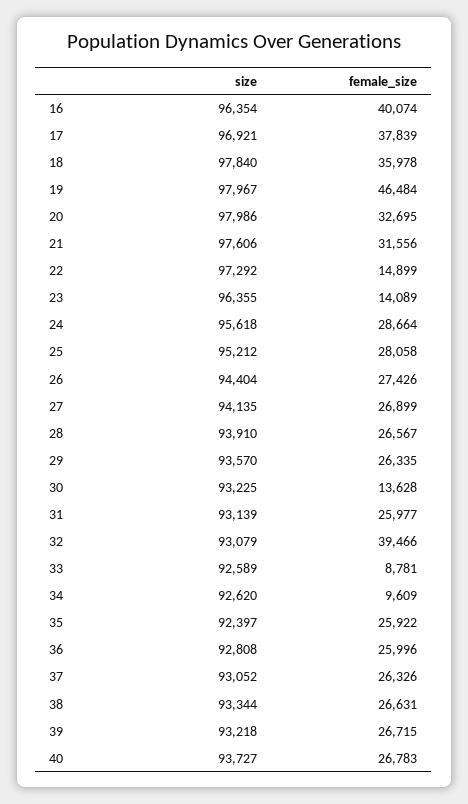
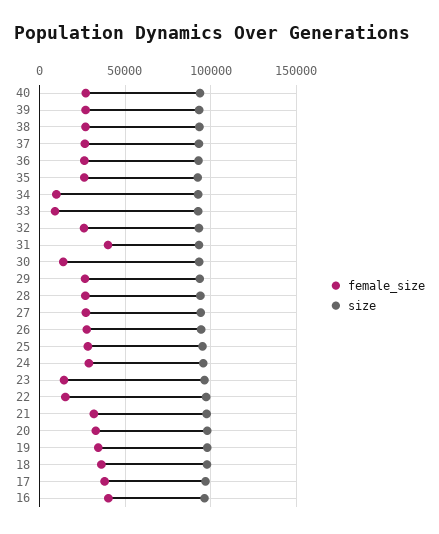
  {
    "size": {
      "16": 96354,
      "17": 96921,
      "18": 97840,
      "19": 97967,
      "20": 97986,
      "21": 97606,
      "22": 97292,
      "23": 96355,
      "24": 95618,
      "25": 95212,
      "26": 94404,
      "27": 94135,
      "28": 93910,
      "29": 93570,
      "30": 93225,
      "31": 93139,
      "32": 93079,
      "33": 92589,
      "34": 92620,
      "35": 92397,
      "36": 92808,
      "37": 93052,
      "38": 93344,
      "39": 93218,
      "40": 93727
    },
    "female_size": {
      "16": 40074,
      "17": 37839,
      "18": 35978,
-     "19": 46484,
+     "19": 35000,
      "20": 32695,
      "21": 31556,
      "22": 14899,
      "23": 14089,
      "24": 28664,
      "25": 28058,
      "26": 27426,
      "27": 26899,
      "28": 26567,
      "29": 26335,
      "30": 13628,
-     "31": 25977,
+     "31": 40000,
-     "32": 39466,
+     "32": 25000,
      "33": 8781,
      "34": 9609,
      "35": 25922,
      "36": 25996,
      "37": 26326,
      "38": 26631,
      "39": 26715,
      "40": 26783
    }
  }

